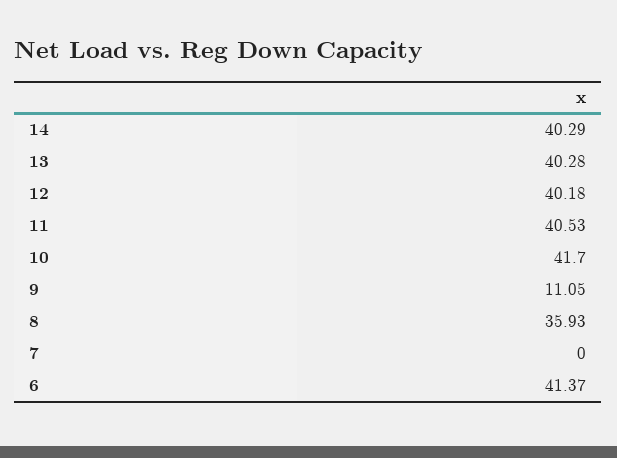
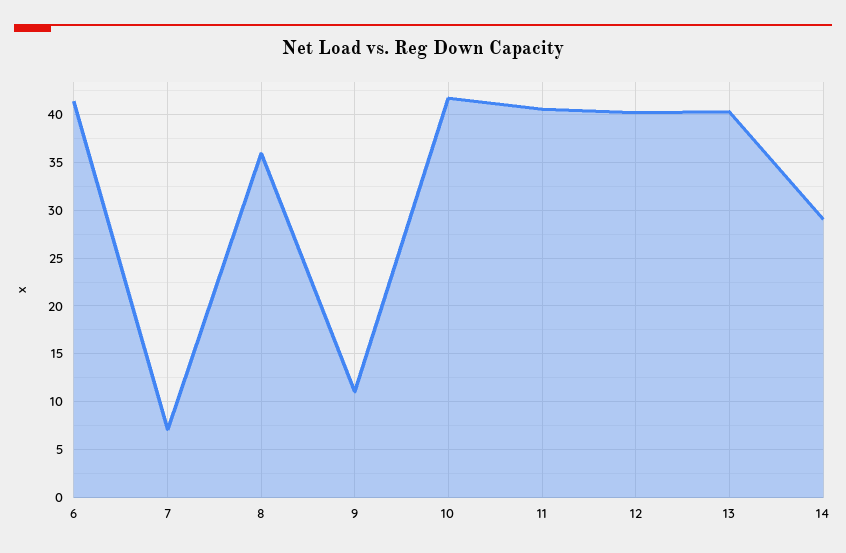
  {
-   "14": 40.29,
+   "14": 29,
    "13": 40.28,
    "12": 40.18,
    "11": 40.53,
    "10": 41.7,
    "9": 11.05,
    "8": 35.93,
-   "7": 0,
+   "7": 7,
    "6": 41.37
  }

